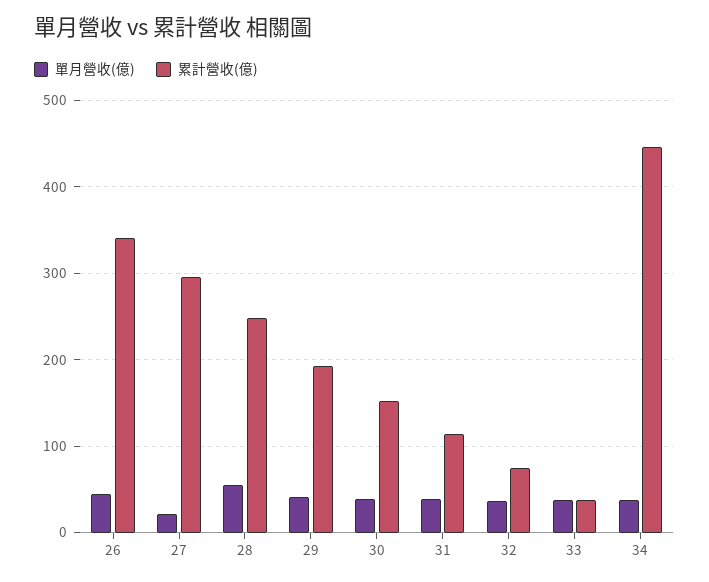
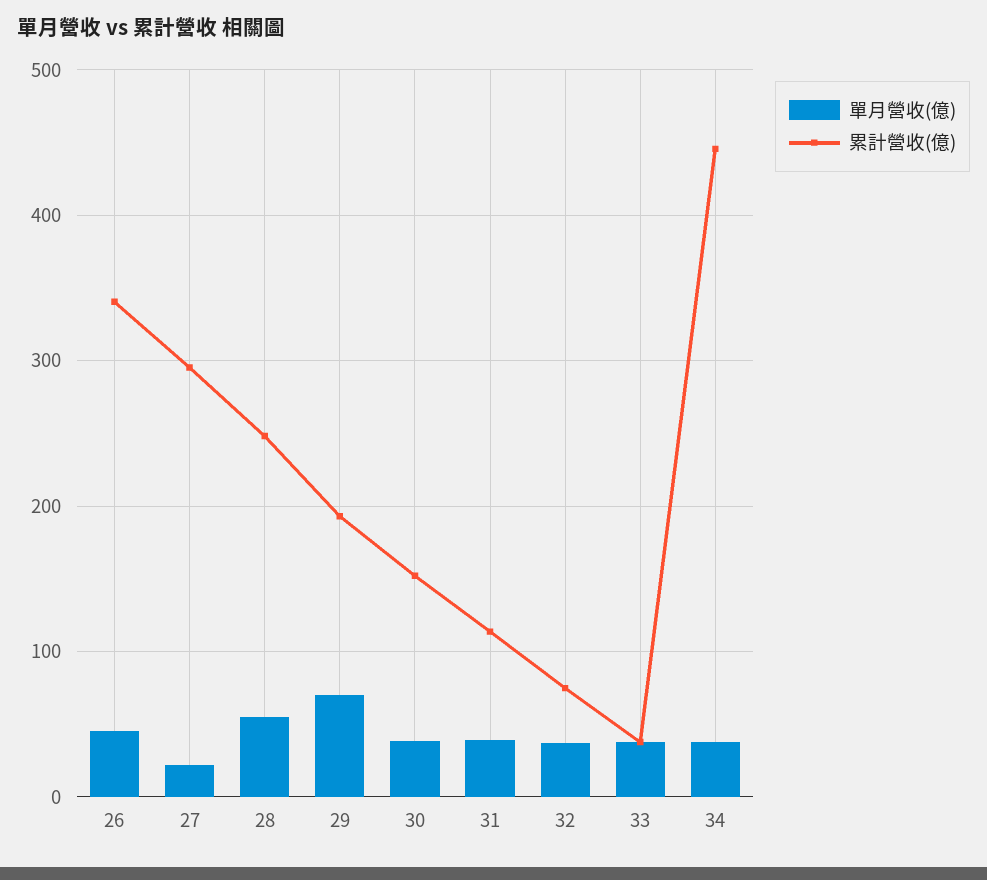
  {
    "單月營收(億)": {
      "26": 50,
      "27": 20,
      "28": 60,
-     "29": 40,
+     "29": 70,
      "30": 40,
      "31": 40,
      "32": 40,
      "33": 40,
      "34": 40
    },
    "累計營收(億)": {
      "26": 340,
      "27": 300,
      "28": 250,
      "29": 190,
      "30": 150,
      "31": 110,
      "32": 70,
      "33": 40,
      "34": 450
    }
  }

